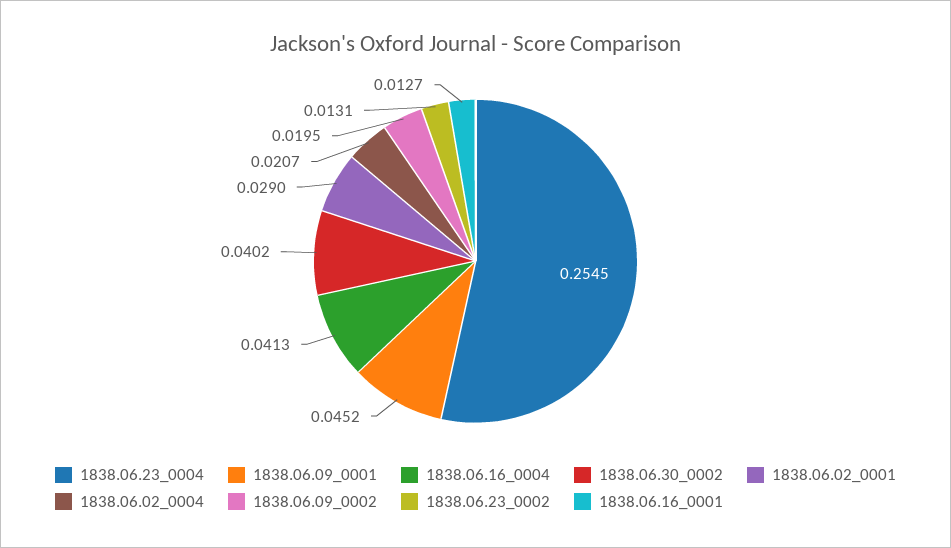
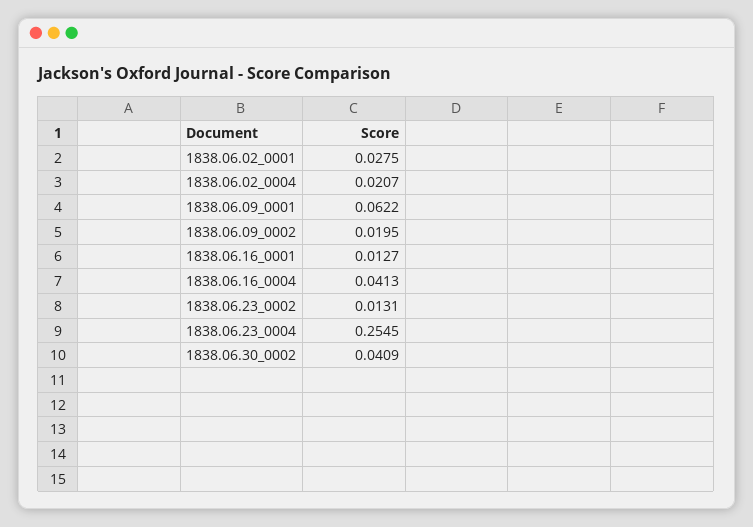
  {
    "1838.06.23_0004": 0.2545,
-   "1838.06.09_0001": 0.0452,
+   "1838.06.09_0001": 0.0622,
    "1838.06.16_0004": 0.0413,
-   "1838.06.30_0002": 0.0402,
+   "1838.06.30_0002": 0.0409,
-   "1838.06.02_0001": 0.029,
+   "1838.06.02_0001": 0.0275,
    "1838.06.02_0004": 0.0207,
    "1838.06.09_0002": 0.0195,
    "1838.06.23_0002": 0.0131,
    "1838.06.16_0001": 0.0127
  }

